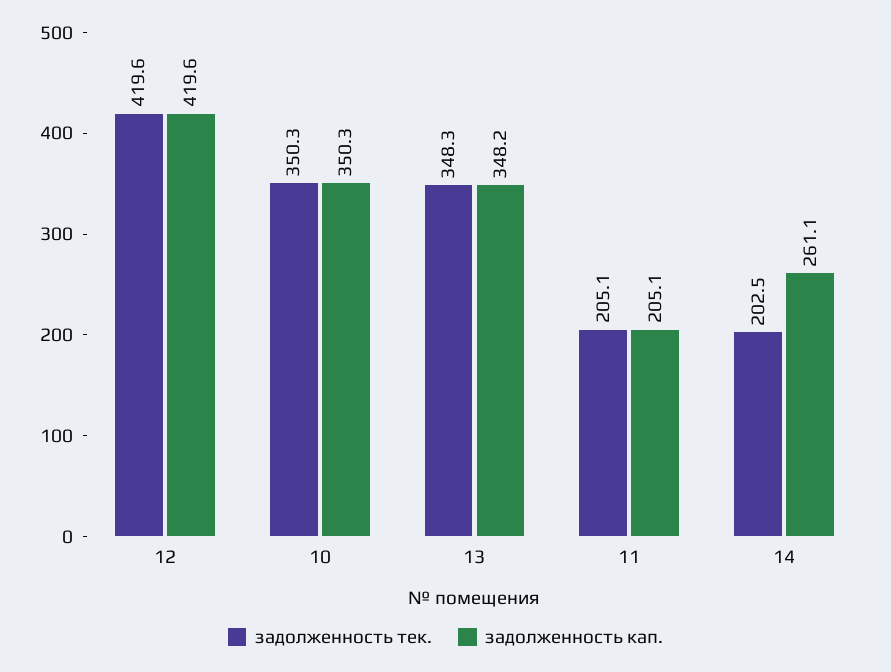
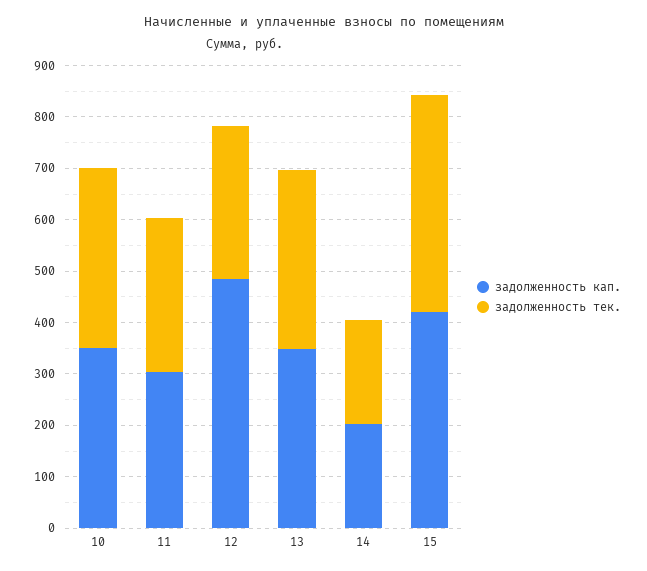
  {
    "задолженность тек.": {
-     "12": 419.6,
+     "12": 300,
      "10": 350.3,
      "13": 348.3,
-     "11": 205.1,
+     "11": 300,
-     "14": 202.5
+     "14": 202.5,
+     "15": 420
    },
    "задолженность кап.": {
-     "12": 419.6,
+     "12": 480,
      "10": 350.3,
      "13": 348.2,
-     "11": 205.1,
+     "11": 300,
-     "14": 261.1
+     "14": 200,
+     "15": 420
    }
  }

